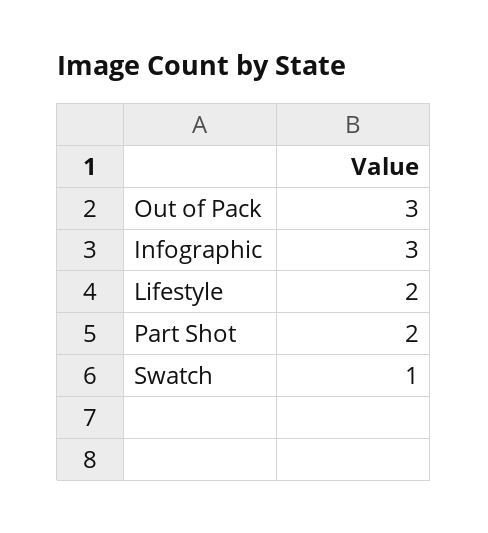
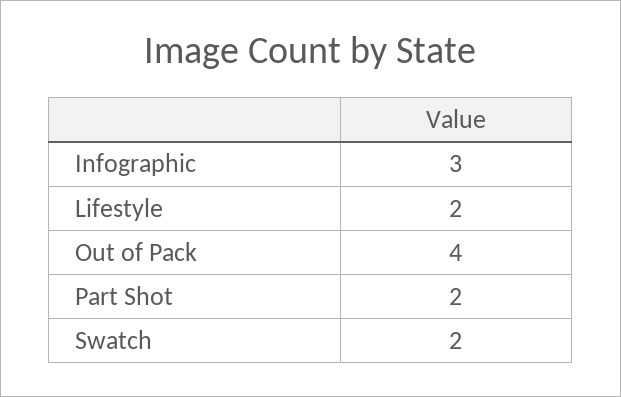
  {
-   "Out of Pack": 3,
+   "Out of Pack": 4,
    "Infographic": 3,
    "Lifestyle": 2,
    "Part Shot": 2,
-   "Swatch": 1
+   "Swatch": 2
  }

